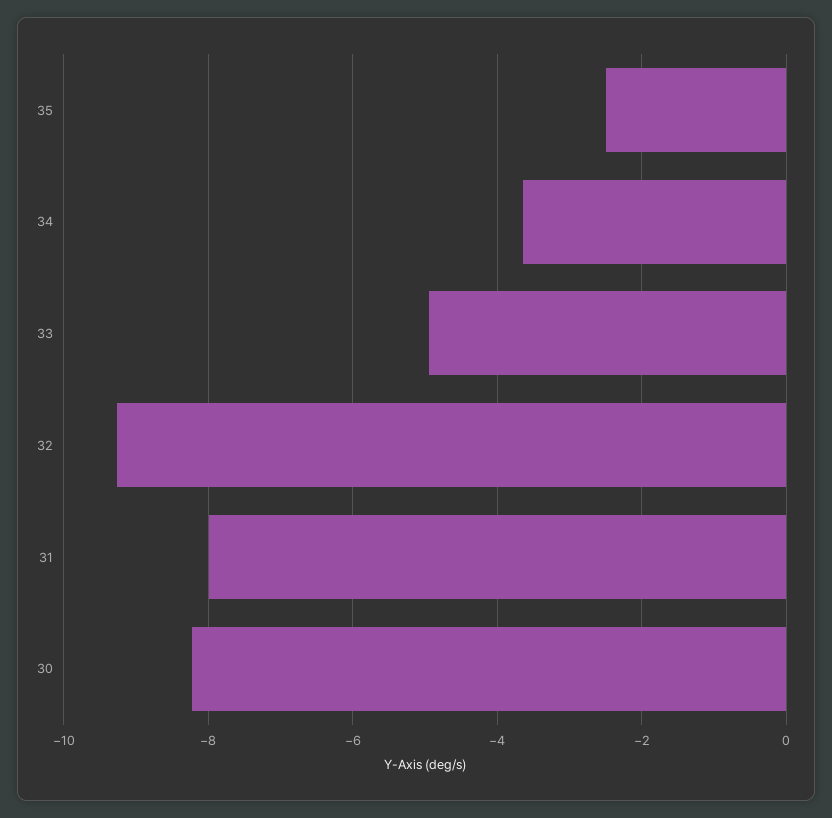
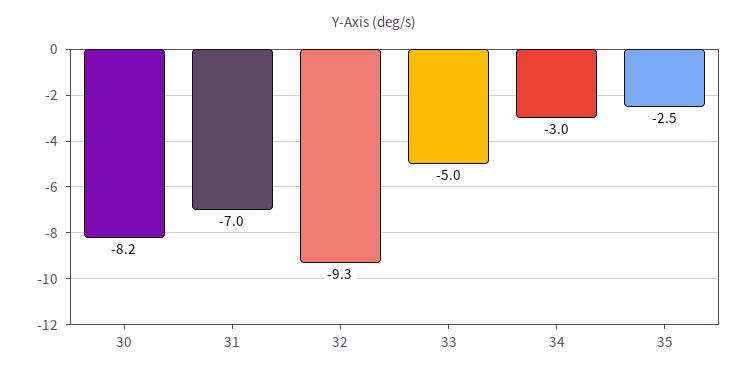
  {
    "35": -2.5,
-   "34": -3.6,
+   "34": -3,
    "33": -5,
    "32": -9.3,
-   "31": -8,
+   "31": -7,
    "30": -8.2
  }

